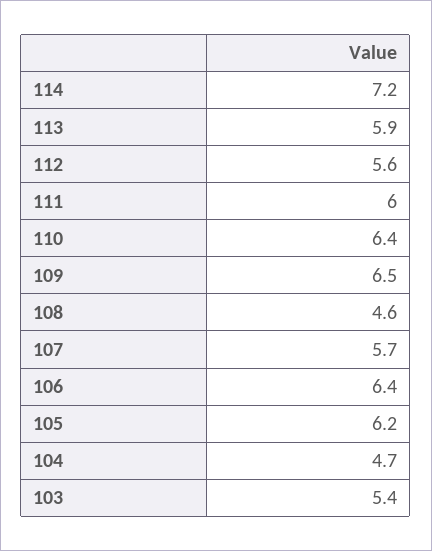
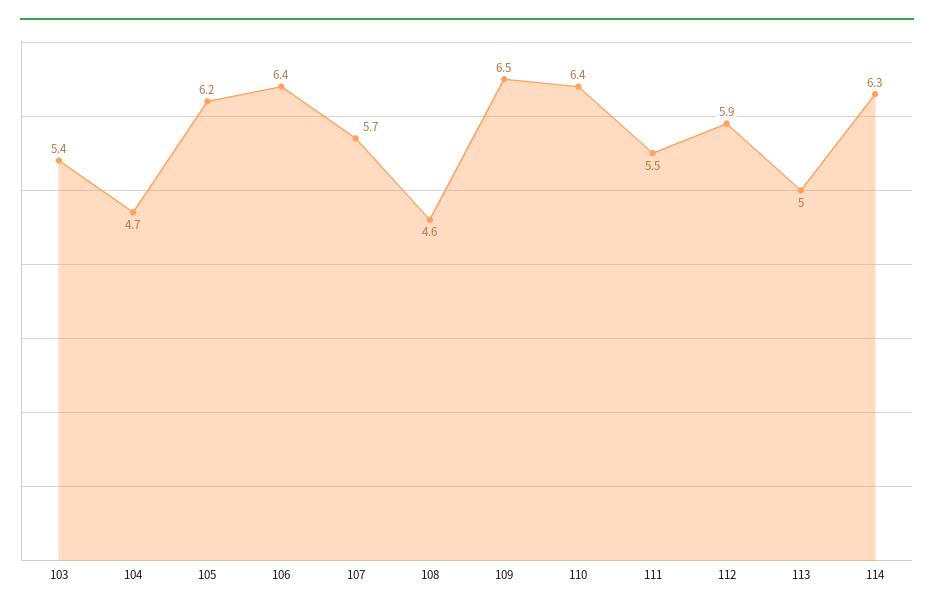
  {
-   "114": 7.2,
+   "114": 6.3,
-   "113": 5.9,
+   "113": 5,
-   "112": 5.6,
+   "112": 5.9,
-   "111": 6,
+   "111": 5.5,
    "110": 6.4,
    "109": 6.5,
    "108": 4.6,
    "107": 5.7,
    "106": 6.4,
    "105": 6.2,
    "104": 4.7,
    "103": 5.4
  }

